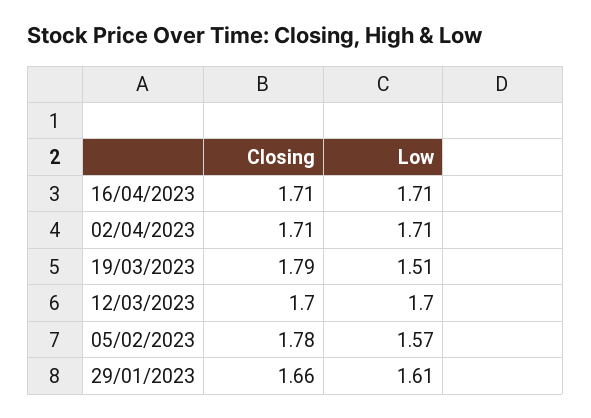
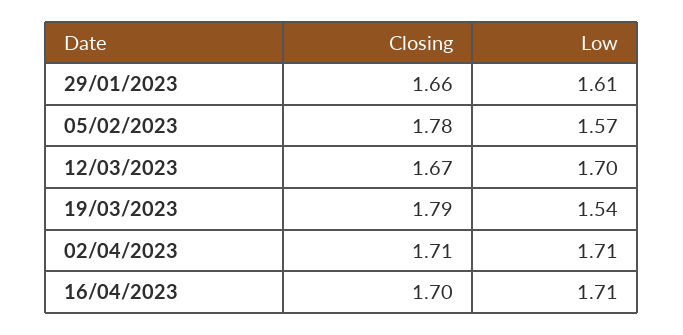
  {
    "Closing": {
-     "16/04/2023": 1.71,
+     "16/04/2023": 1.7,
      "02/04/2023": 1.71,
      "19/03/2023": 1.79,
-     "12/03/2023": 1.7,
+     "12/03/2023": 1.67,
      "05/02/2023": 1.78,
      "29/01/2023": 1.66
    },
    "Low": {
      "16/04/2023": 1.71,
      "02/04/2023": 1.71,
-     "19/03/2023": 1.51,
+     "19/03/2023": 1.54,
      "12/03/2023": 1.7,
      "05/02/2023": 1.57,
      "29/01/2023": 1.61
    }
  }

